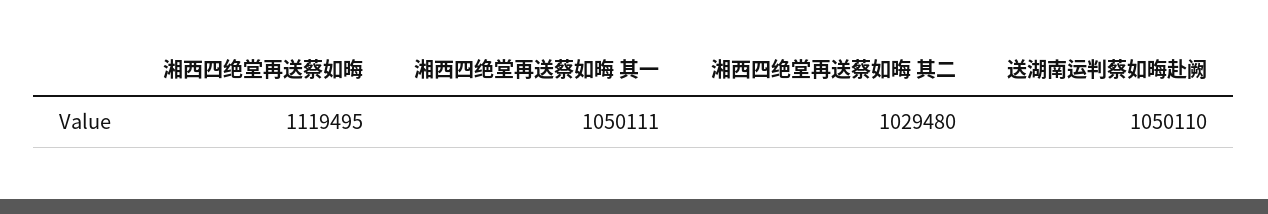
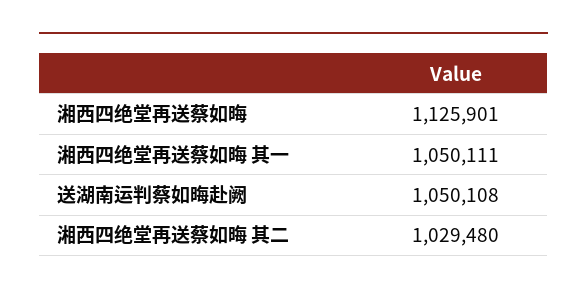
  {
-   "湘西四绝堂再送蔡如晦": 1119495,
+   "湘西四绝堂再送蔡如晦": 1125901,
    "湘西四绝堂再送蔡如晦 其一": 1050111,
    "湘西四绝堂再送蔡如晦 其二": 1029480,
-   "送湖南运判蔡如晦赴阙": 1050110
+   "送湖南运判蔡如晦赴阙": 1050108
  }

